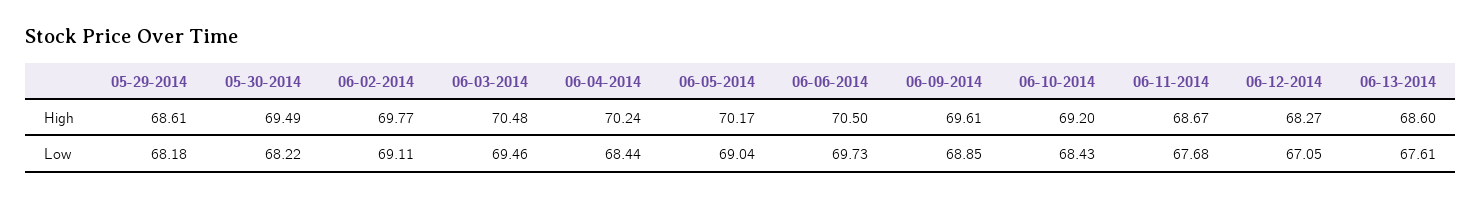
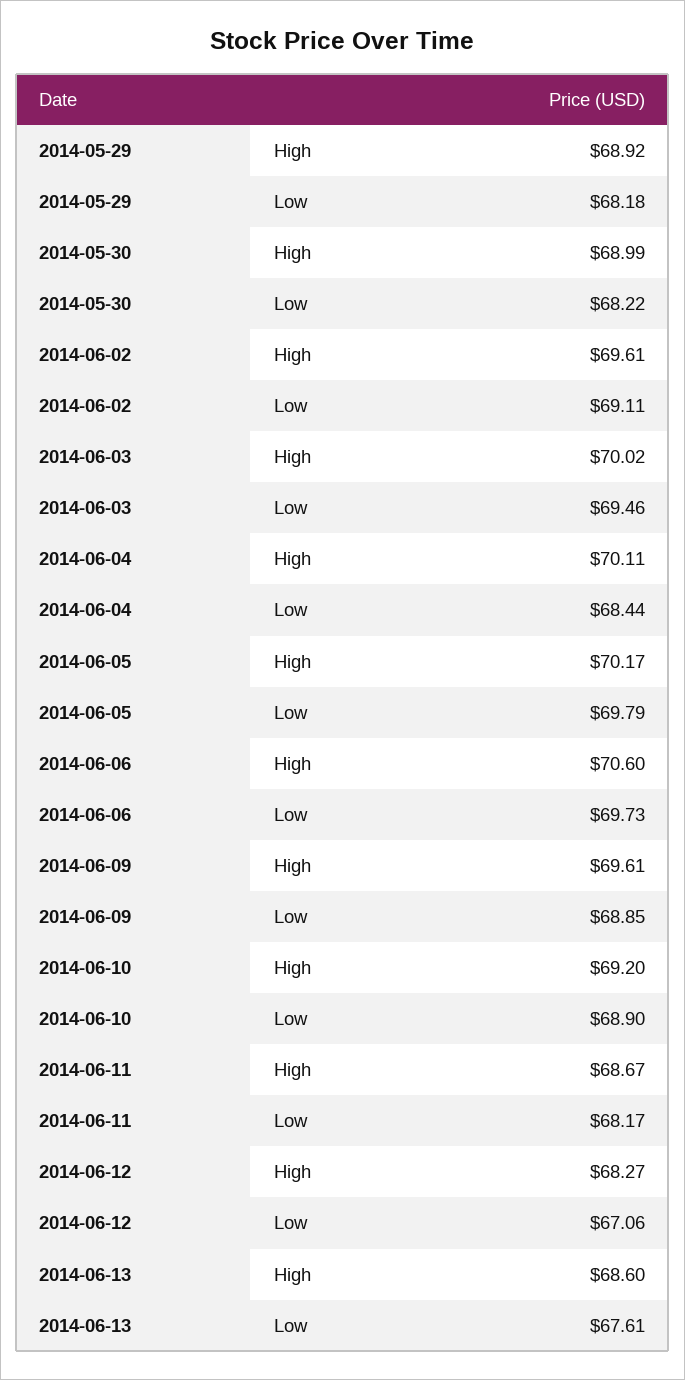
  {
    "05-29-2014": {
-     "High": 68.61,
+     "High": 68.92,
      "Low": 68.18
    },
    "05-30-2014": {
-     "High": 69.49,
+     "High": 68.99,
      "Low": 68.22
    },
    "06-02-2014": {
-     "High": 69.77,
+     "High": 69.61,
      "Low": 69.11
    },
    "06-03-2014": {
-     "High": 70.48,
+     "High": 70.02,
      "Low": 69.46
    },
    "06-04-2014": {
-     "High": 70.24,
+     "High": 70.11,
      "Low": 68.44
    },
    "06-05-2014": {
      "High": 70.17,
-     "Low": 69.04
+     "Low": 69.79
    },
    "06-06-2014": {
-     "High": 70.5,
+     "High": 70.6,
      "Low": 69.73
    },
    "06-09-2014": {
      "High": 69.61,
      "Low": 68.85
    },
    "06-10-2014": {
      "High": 69.2,
-     "Low": 68.43
+     "Low": 68.9
    },
    "06-11-2014": {
      "High": 68.67,
-     "Low": 67.68
+     "Low": 68.17
    },
    "06-12-2014": {
      "High": 68.27,
-     "Low": 67.05
+     "Low": 67.06
    },
    "06-13-2014": {
      "High": 68.6,
      "Low": 67.61
    }
  }

